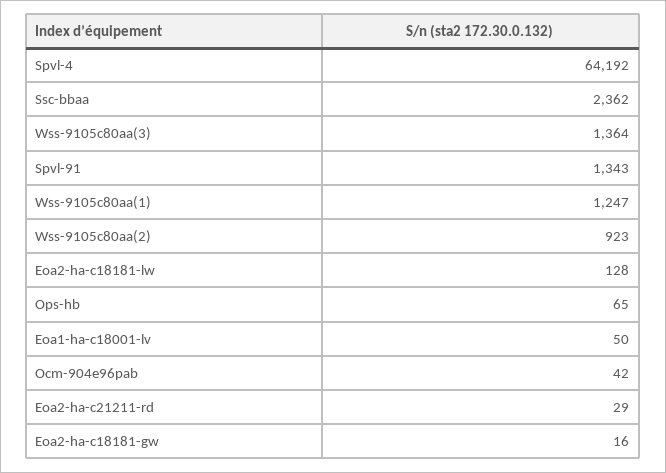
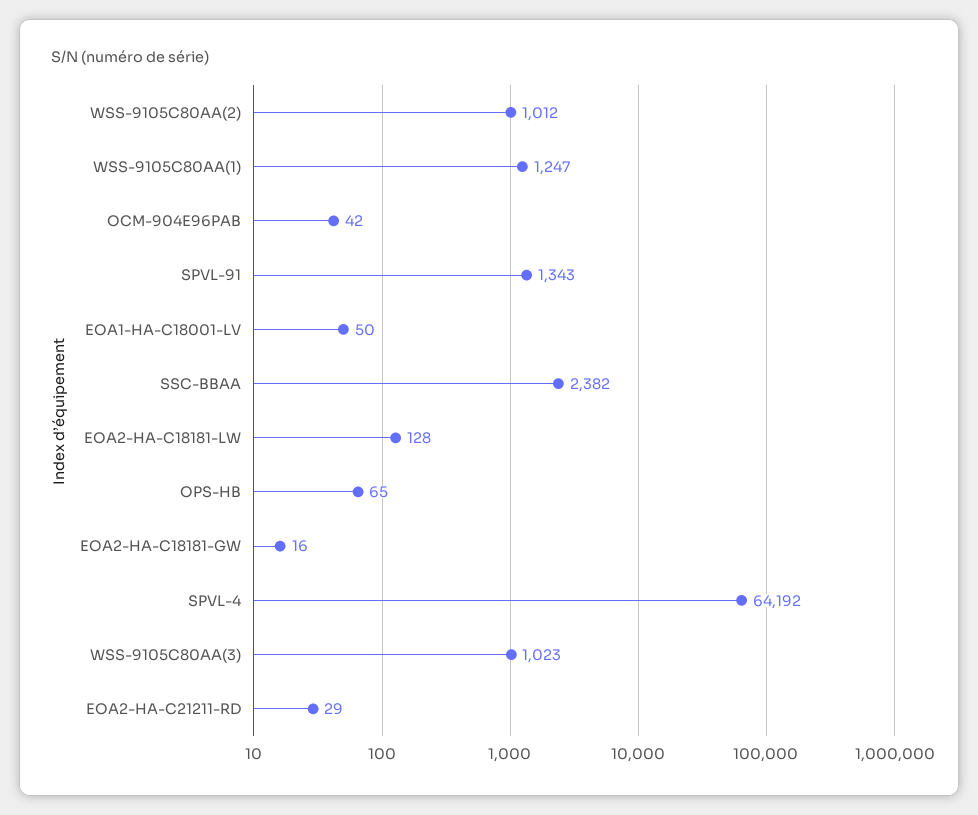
  {
    "Spvl-4": 64192,
-   "Ssc-bbaa": 2362,
+   "Ssc-bbaa": 2382,
-   "Wss-9105c80aa(3)": 1364,
+   "Wss-9105c80aa(3)": 1023,
    "Spvl-91": 1343,
    "Wss-9105c80aa(1)": 1247,
-   "Wss-9105c80aa(2)": 923,
+   "Wss-9105c80aa(2)": 1012,
    "Eoa2-ha-c18181-lw": 128,
    "Ops-hb": 65,
    "Eoa1-ha-c18001-lv": 50,
    "Ocm-904e96pab": 42,
    "Eoa2-ha-c21211-rd": 29,
    "Eoa2-ha-c18181-gw": 16
  }

